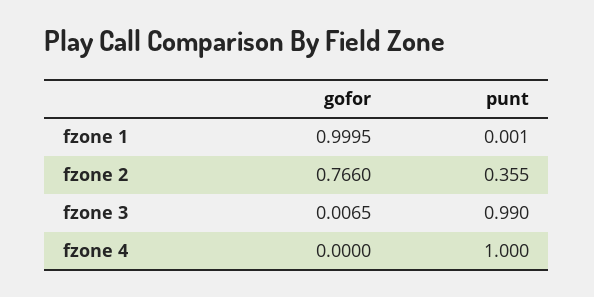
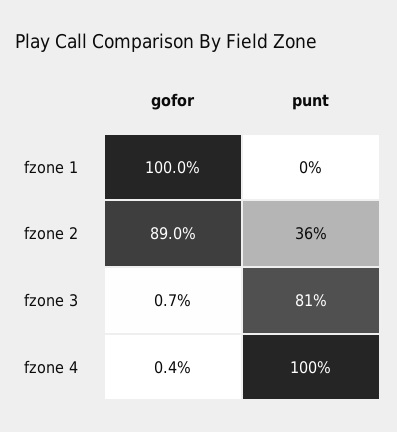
  {
    "gofor": {
      "fzone 1": 0.9995,
-     "fzone 2": 0.766,
+     "fzone 2": 0.89,
      "fzone 3": 0.0065,
-     "fzone 4": 0
+     "fzone 4": 0.004
    },
    "punt": {
      "fzone 1": 0.001,
      "fzone 2": 0.355,
-     "fzone 3": 0.99,
+     "fzone 3": 0.81,
      "fzone 4": 1
    }
  }

